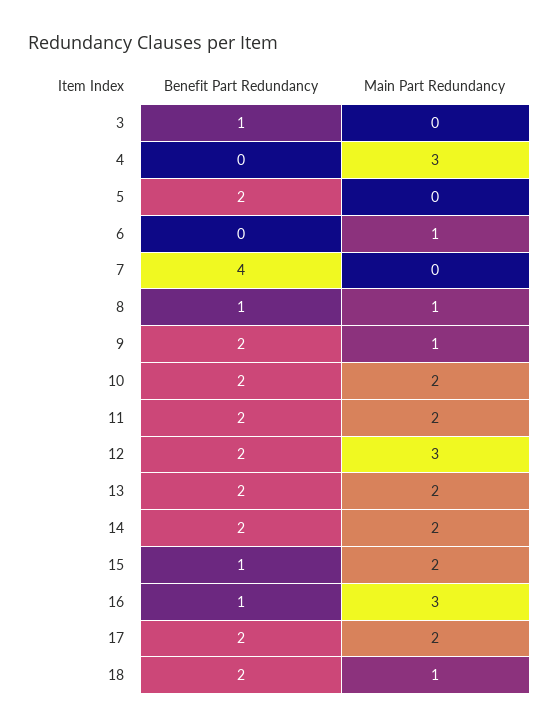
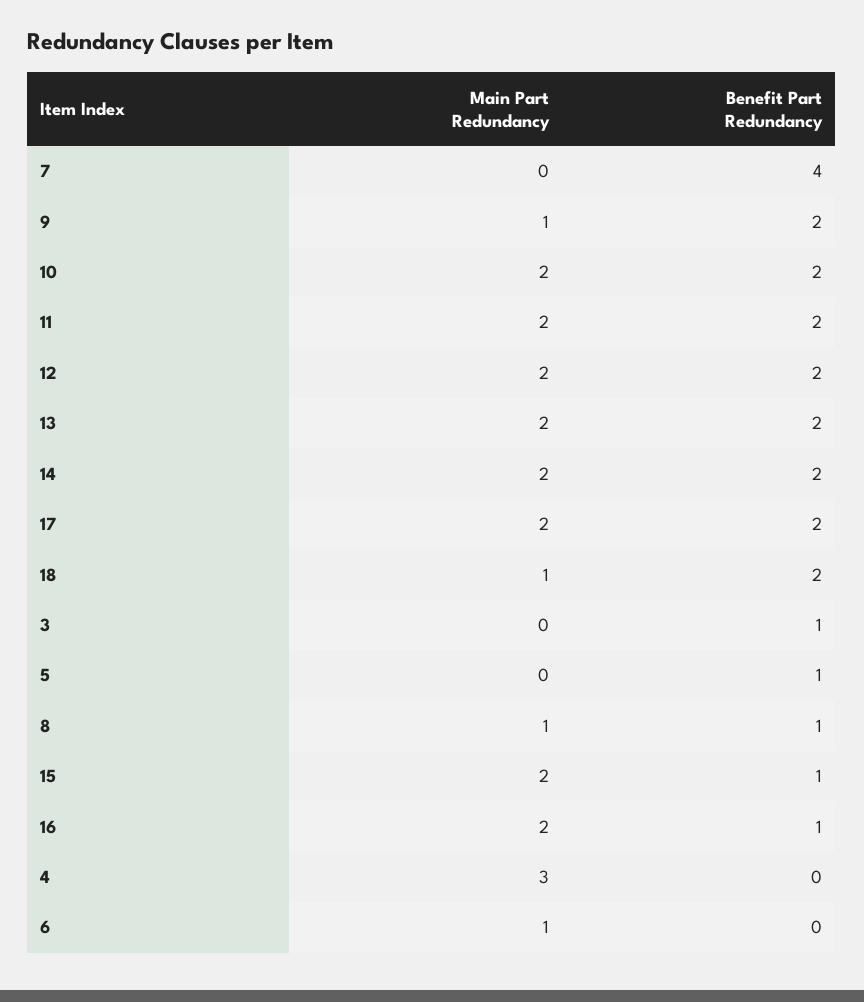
  {
    "Benefit Part Redundancy": {
      "3": 1,
      "4": 0,
-     "5": 2,
+     "5": 1,
      "6": 0,
      "7": 4,
      "8": 1,
      "9": 2,
      "10": 2,
      "11": 2,
      "12": 2,
      "13": 2,
      "14": 2,
      "15": 1,
      "16": 1,
      "17": 2,
      "18": 2
    },
    "Main Part Redundancy": {
      "3": 0,
      "4": 3,
      "5": 0,
      "6": 1,
      "7": 0,
      "8": 1,
      "9": 1,
      "10": 2,
      "11": 2,
-     "12": 3,
+     "12": 2,
      "13": 2,
      "14": 2,
      "15": 2,
-     "16": 3,
+     "16": 2,
      "17": 2,
      "18": 1
    }
  }

